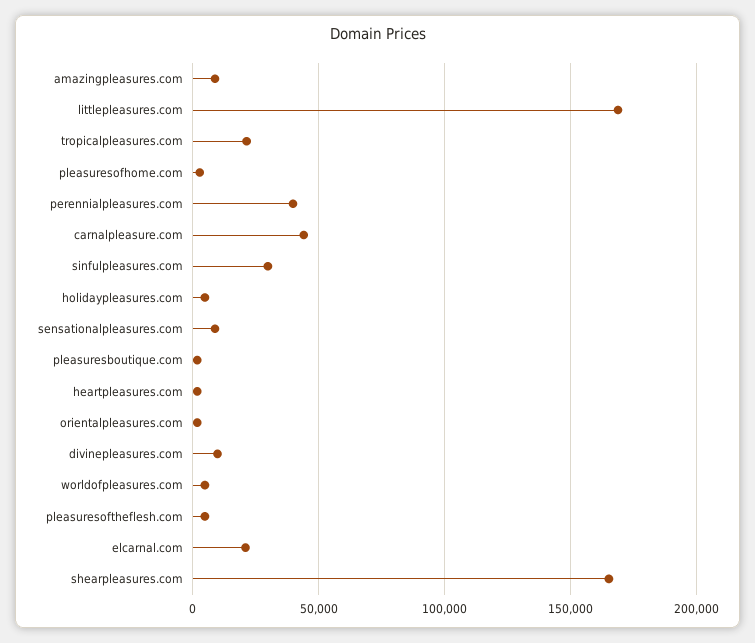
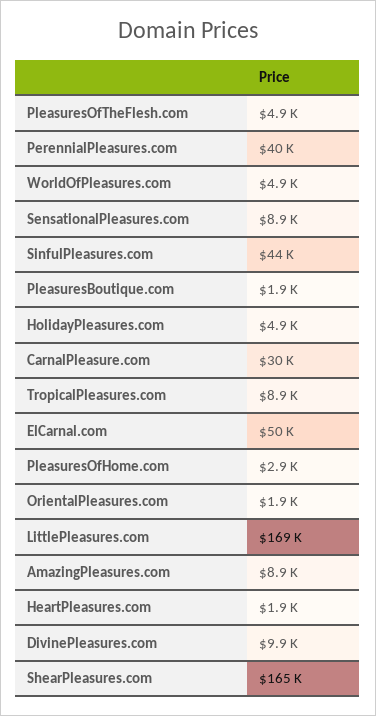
  {
    "amazingpleasures.com": 8900,
    "littlepleasures.com": 169000,
-   "tropicalpleasures.com": 20000,
+   "tropicalpleasures.com": 8900,
    "pleasuresofhome.com": 2900,
    "perennialpleasures.com": 40000,
-   "carnalpleasure.com": 45000,
+   "carnalpleasure.com": 30000,
-   "sinfulpleasures.com": 30000,
+   "sinfulpleasures.com": 44000,
    "holidaypleasures.com": 4900,
    "sensationalpleasures.com": 8900,
    "pleasuresboutique.com": 1900,
    "heartpleasures.com": 1900,
    "orientalpleasures.com": 1900,
    "divinepleasures.com": 9900,
    "worldofpleasures.com": 4900,
    "pleasuresoftheflesh.com": 4900,
-   "elcarnal.com": 20000,
+   "elcarnal.com": 50000,
    "shearpleasures.com": 165000
  }

